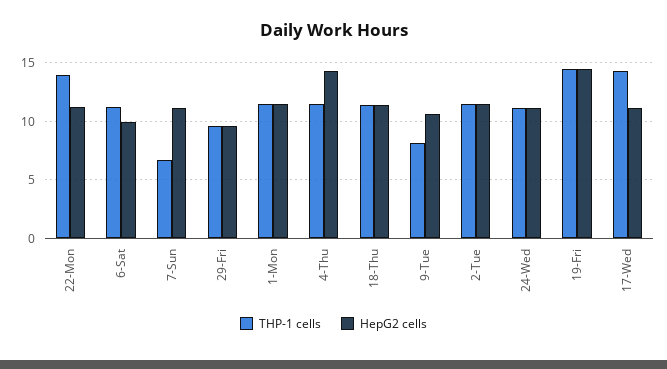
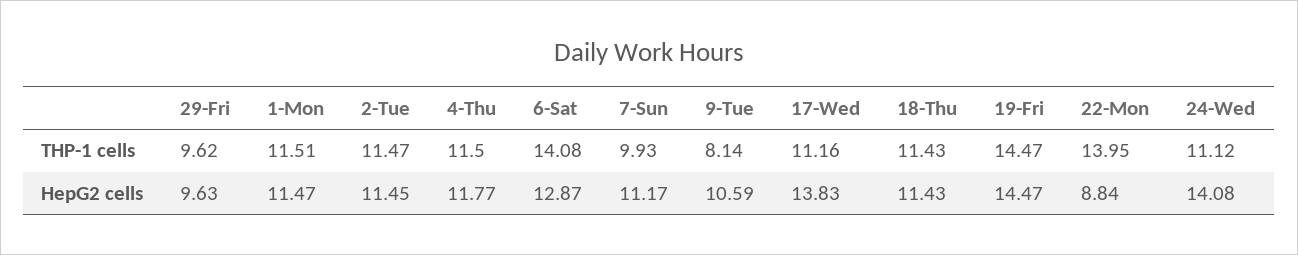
  {
    "THP-1 cells": {
      "22-Mon": 13.95,
-     "6-Sat": 11,
+     "6-Sat": 14.08,
-     "7-Sun": 7,
+     "7-Sun": 9.93,
      "29-Fri": 9.62,
      "1-Mon": 11.51,
      "4-Thu": 11.5,
      "18-Thu": 11.43,
      "9-Tue": 8.14,
      "2-Tue": 11.47,
      "24-Wed": 11.12,
      "19-Fri": 14.47,
-     "17-Wed": 14
+     "17-Wed": 11.16
    },
    "HepG2 cells": {
-     "22-Mon": 11,
+     "22-Mon": 8.84,
-     "6-Sat": 10,
+     "6-Sat": 12.87,
      "7-Sun": 11.17,
      "29-Fri": 9.63,
      "1-Mon": 11.47,
-     "4-Thu": 14,
+     "4-Thu": 11.77,
      "18-Thu": 11.43,
      "9-Tue": 10.59,
      "2-Tue": 11.45,
-     "24-Wed": 11,
+     "24-Wed": 14.08,
      "19-Fri": 14.47,
-     "17-Wed": 11
+     "17-Wed": 13.83
    }
  }

